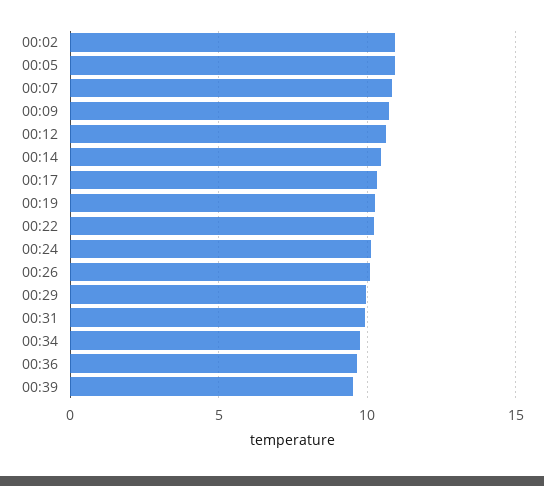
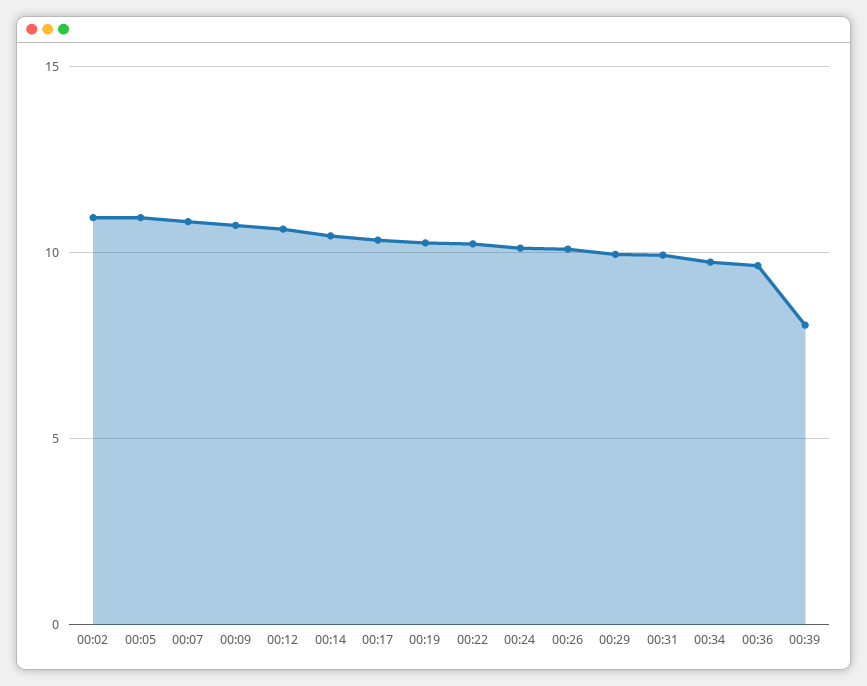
  {
    "00:02": 11,
    "00:05": 11,
    "00:07": 11,
    "00:09": 10.5,
    "00:12": 10.5,
    "00:14": 10.5,
    "00:17": 10.5,
    "00:19": 10.5,
    "00:22": 10,
    "00:24": 10,
    "00:26": 10,
    "00:29": 10,
    "00:31": 10,
    "00:34": 9.5,
    "00:36": 9.5,
-   "00:39": 9.5
+   "00:39": 8
  }

